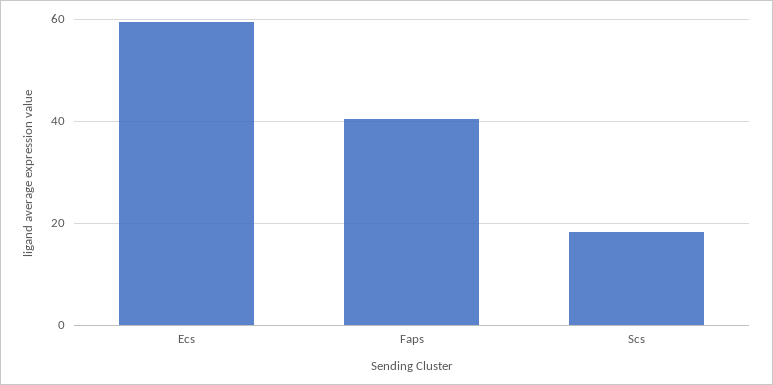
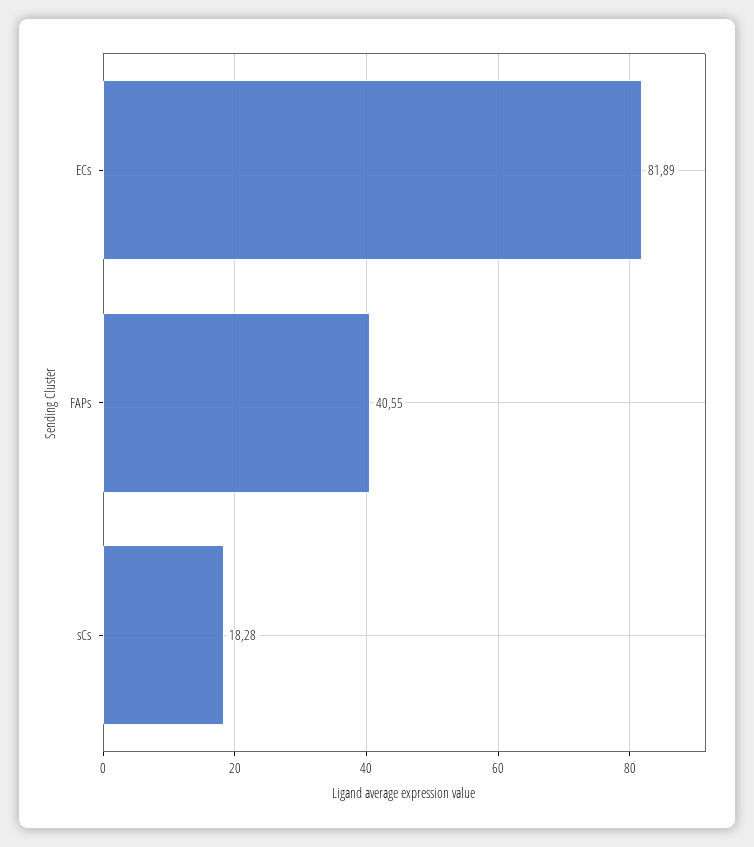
  {
-   "Ecs": 60,
+   "Ecs": 81.89,
    "Faps": 40.55,
    "Scs": 18.28
  }

